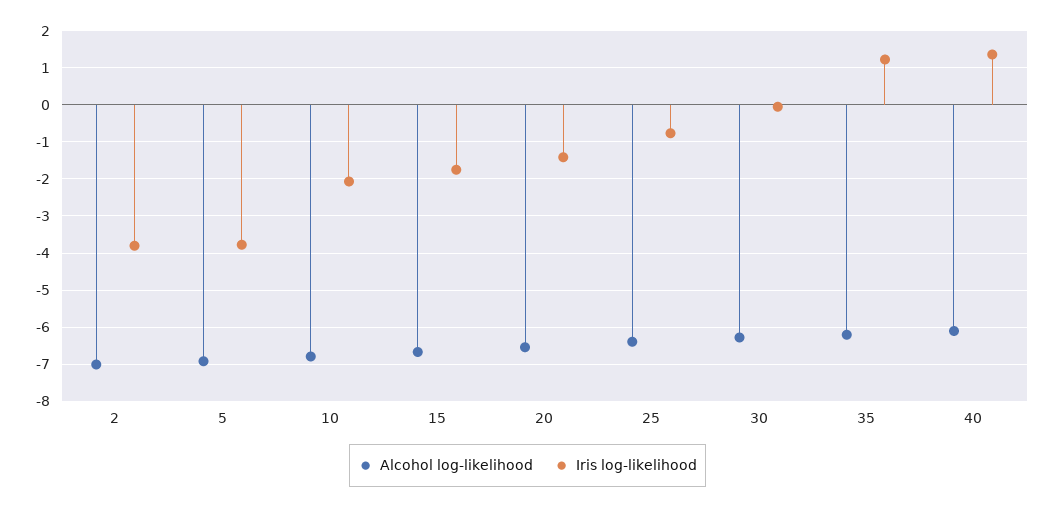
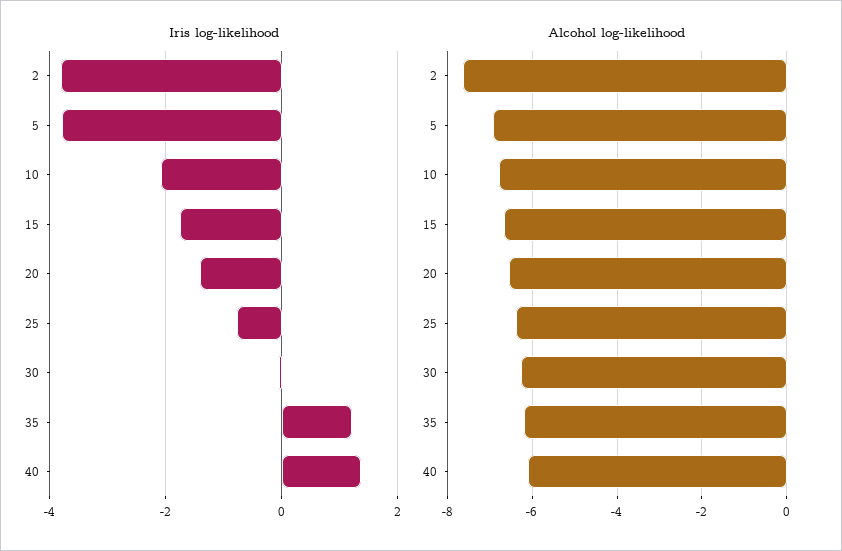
  {
    "Alcohol log-likelihood": {
-     "2": -7,
+     "2": -7.6,
      "5": -7,
      "10": -6.8,
      "15": -6.6,
      "20": -6.6,
      "25": -6.4,
      "30": -6.2,
      "35": -6.2,
      "40": -6.2
    },
    "Iris log-likelihood": {
      "2": -3.8,
      "5": -3.8,
      "10": -2,
      "15": -1.8,
      "20": -1.4,
      "25": -0.8,
      "30": 0,
      "35": 1.2,
      "40": 1.4
    }
  }

